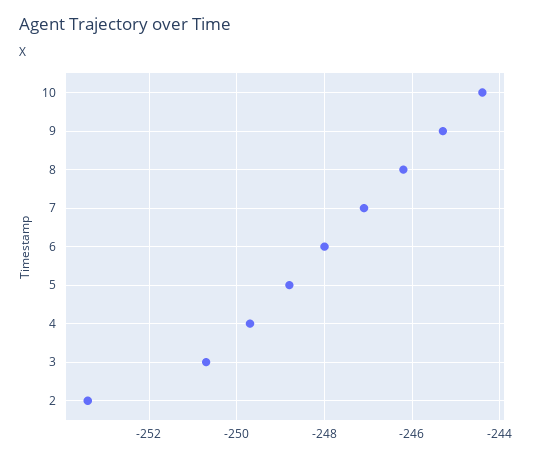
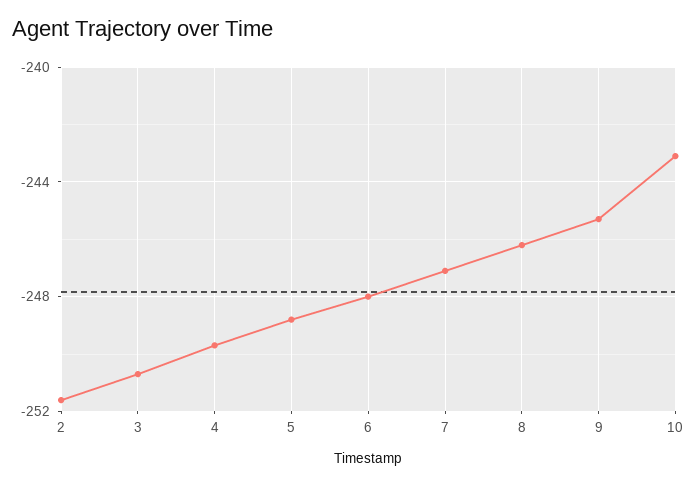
  {
-   "10": -244.5,
+   "10": -243,
    "9": -245.5,
    "8": -246,
    "7": -247,
    "6": -248,
    "5": -249,
    "4": -249.5,
    "3": -250.5,
-   "2": -253.5
+   "2": -251.5
  }

